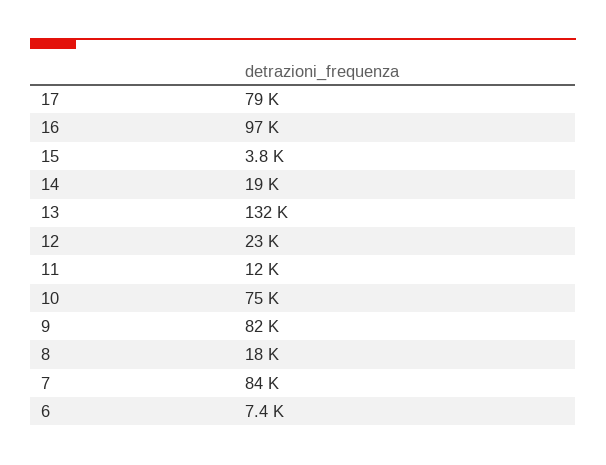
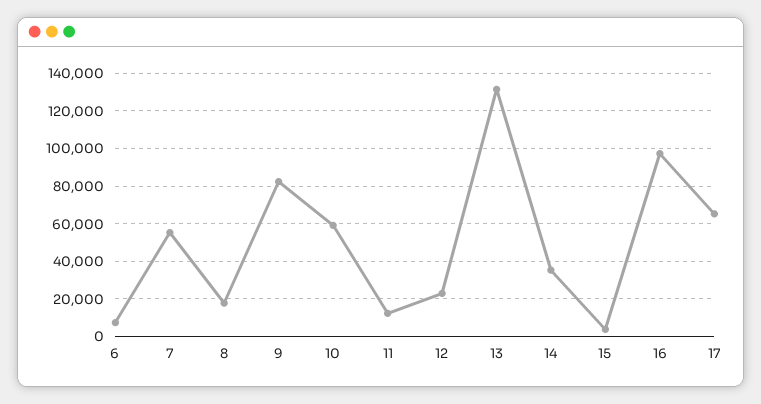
  {
-   "17": 79000,
+   "17": 65000,
    "16": 97000,
    "15": 3800,
-   "14": 19000,
+   "14": 35000,
    "13": 132000,
    "12": 23000,
    "11": 12000,
-   "10": 75000,
+   "10": 60000,
    "9": 82000,
    "8": 18000,
-   "7": 84000,
+   "7": 55000,
    "6": 7400
  }

